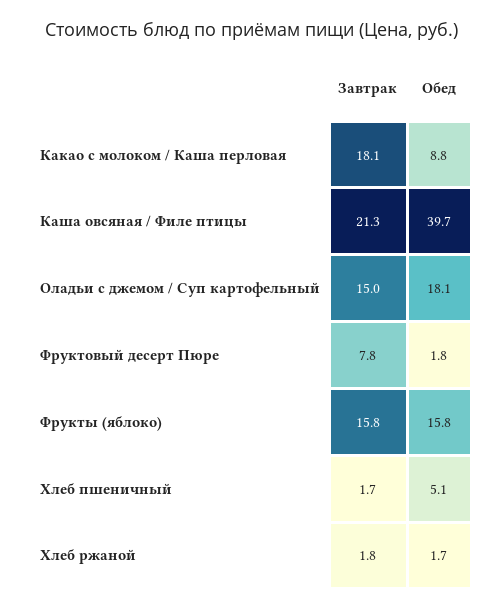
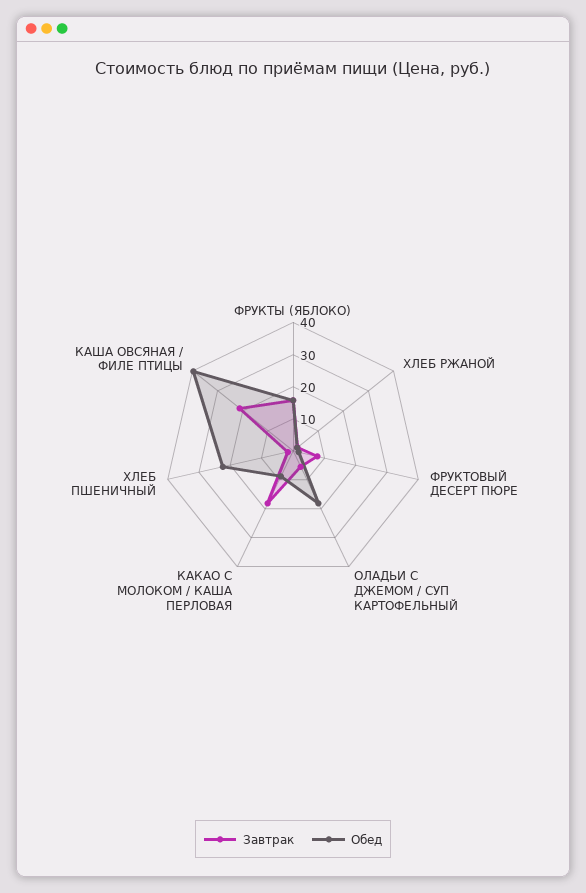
  {
    "Завтрак": {
      "Какао с молоком / Каша перловая": 18.1,
      "Каша овсяная / Филе птицы": 21.3,
-     "Оладьи с джемом / Суп картофельный": 15,
+     "Оладьи с джемом / Суп картофельный": 5,
      "Фруктовый десерт Пюре": 7.8,
      "Фрукты (яблоко)": 15.8,
      "Хлеб пшеничный": 1.7,
      "Хлеб ржаной": 1.8
    },
    "Обед": {
      "Какао с молоком / Каша перловая": 8.8,
      "Каша овсяная / Филе птицы": 39.7,
      "Оладьи с джемом / Суп картофельный": 18.1,
      "Фруктовый десерт Пюре": 1.8,
      "Фрукты (яблоко)": 15.8,
-     "Хлеб пшеничный": 5.1,
+     "Хлеб пшеничный": 22.5,
      "Хлеб ржаной": 1.7
    }
  }

